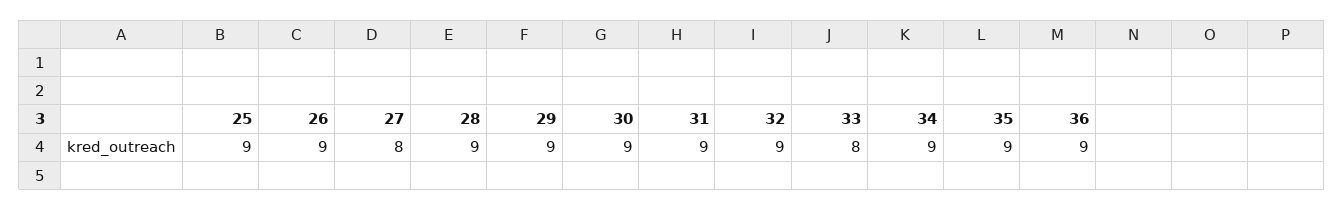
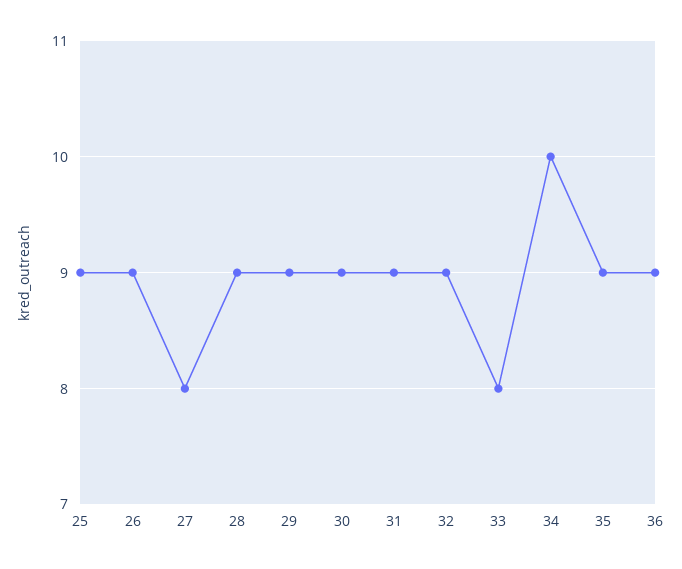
  {
    "25": 9,
    "26": 9,
    "27": 8,
    "28": 9,
    "29": 9,
    "30": 9,
    "31": 9,
    "32": 9,
    "33": 8,
-   "34": 9,
+   "34": 10,
    "35": 9,
    "36": 9
  }

